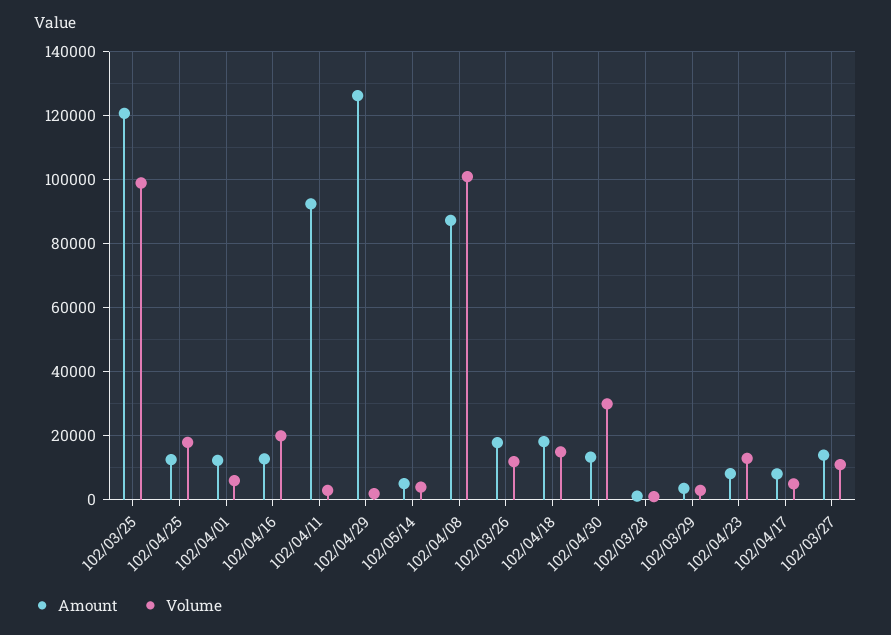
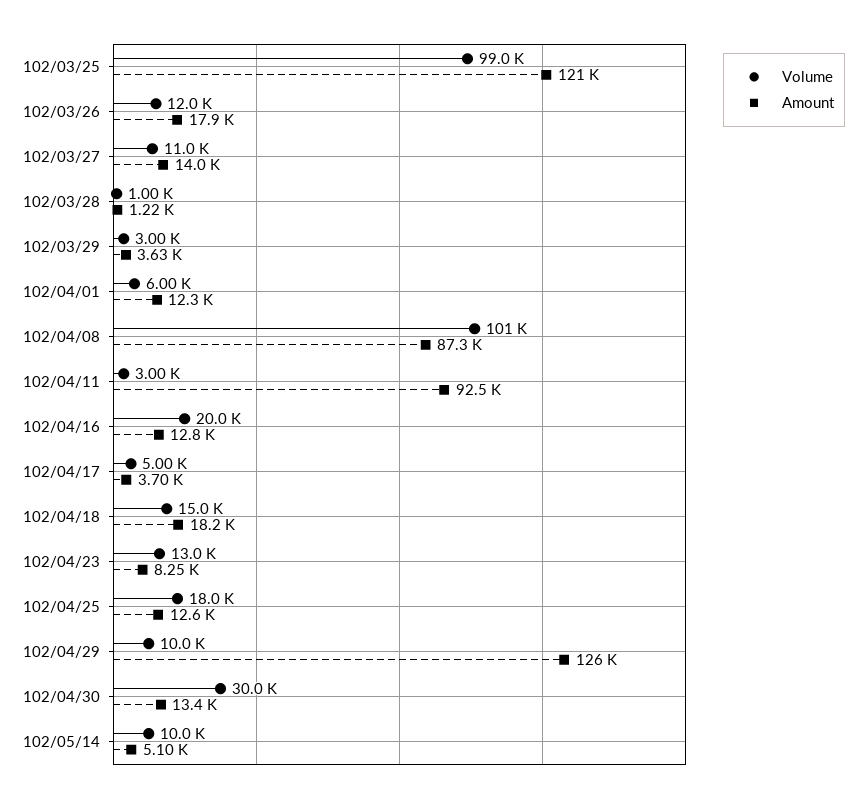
  {
    "Amount": {
      "102/03/25": 121000,
      "102/04/25": 12600,
      "102/04/01": 12300,
      "102/04/16": 12800,
      "102/04/11": 92500,
      "102/04/29": 126000,
      "102/05/14": 5100,
      "102/04/08": 87300,
      "102/03/26": 17900,
      "102/04/18": 18200,
      "102/04/30": 13400,
      "102/03/28": 1220,
      "102/03/29": 3630,
      "102/04/23": 8250,
-     "102/04/17": 8000,
+     "102/04/17": 3700,
      "102/03/27": 14000
    },
    "Volume": {
      "102/03/25": 99000,
      "102/04/25": 18000,
      "102/04/01": 6000,
      "102/04/16": 20000,
      "102/04/11": 3000,
-     "102/04/29": 2000,
+     "102/04/29": 10000,
-     "102/05/14": 4000,
+     "102/05/14": 10000,
      "102/04/08": 101000,
      "102/03/26": 12000,
      "102/04/18": 15000,
      "102/04/30": 30000,
      "102/03/28": 1000,
      "102/03/29": 3000,
      "102/04/23": 13000,
      "102/04/17": 5000,
      "102/03/27": 11000
    }
  }

